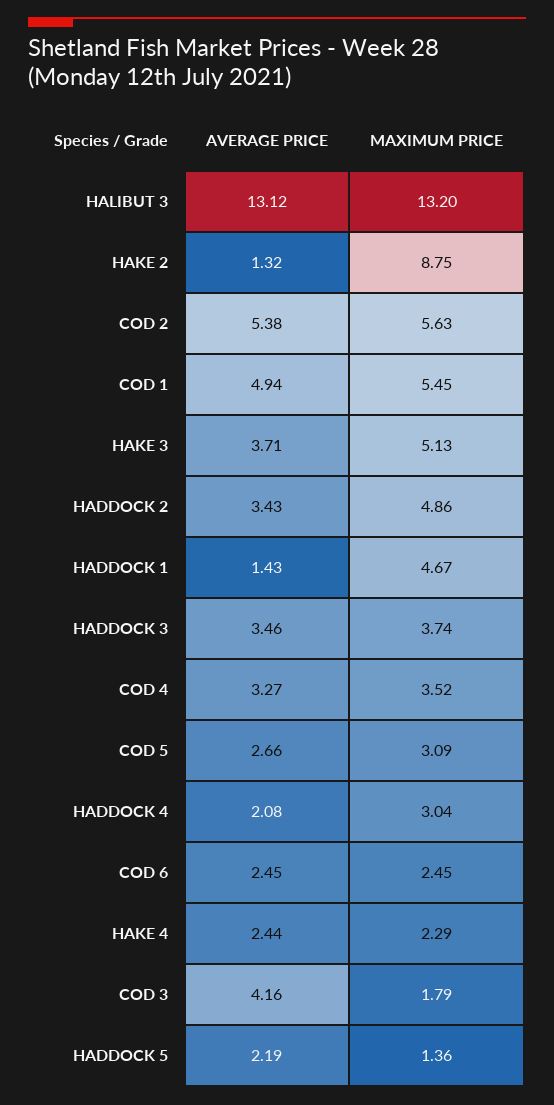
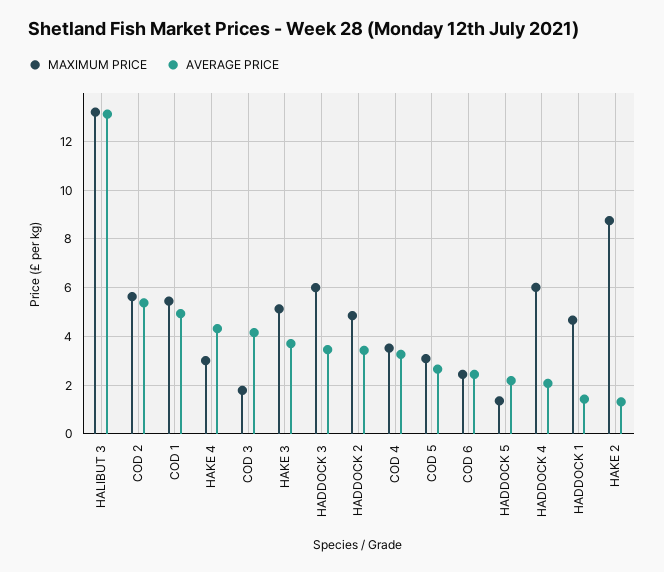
  {
    "AVERAGE PRICE": {
      "HALIBUT 3": 13.12,
      "HAKE 2": 1.32,
      "COD 2": 5.38,
      "COD 1": 4.94,
      "HAKE 3": 3.71,
      "HADDOCK 2": 3.43,
      "HADDOCK 1": 1.43,
      "HADDOCK 3": 3.46,
      "COD 4": 3.27,
      "COD 5": 2.66,
      "HADDOCK 4": 2.08,
      "COD 6": 2.45,
-     "HAKE 4": 2.44,
+     "HAKE 4": 4.25,
      "COD 3": 4.16,
      "HADDOCK 5": 2.19
    },
    "MAXIMUM PRICE": {
      "HALIBUT 3": 13.2,
      "HAKE 2": 8.75,
      "COD 2": 5.63,
      "COD 1": 5.45,
      "HAKE 3": 5.13,
      "HADDOCK 2": 4.86,
      "HADDOCK 1": 4.67,
-     "HADDOCK 3": 3.74,
+     "HADDOCK 3": 6,
      "COD 4": 3.52,
      "COD 5": 3.09,
-     "HADDOCK 4": 3.04,
+     "HADDOCK 4": 6,
      "COD 6": 2.45,
-     "HAKE 4": 2.29,
+     "HAKE 4": 3,
      "COD 3": 1.79,
      "HADDOCK 5": 1.36
    }
  }

